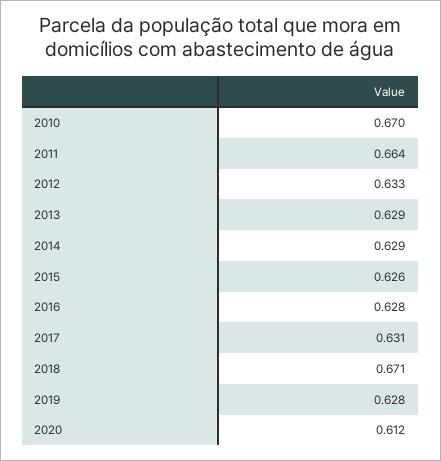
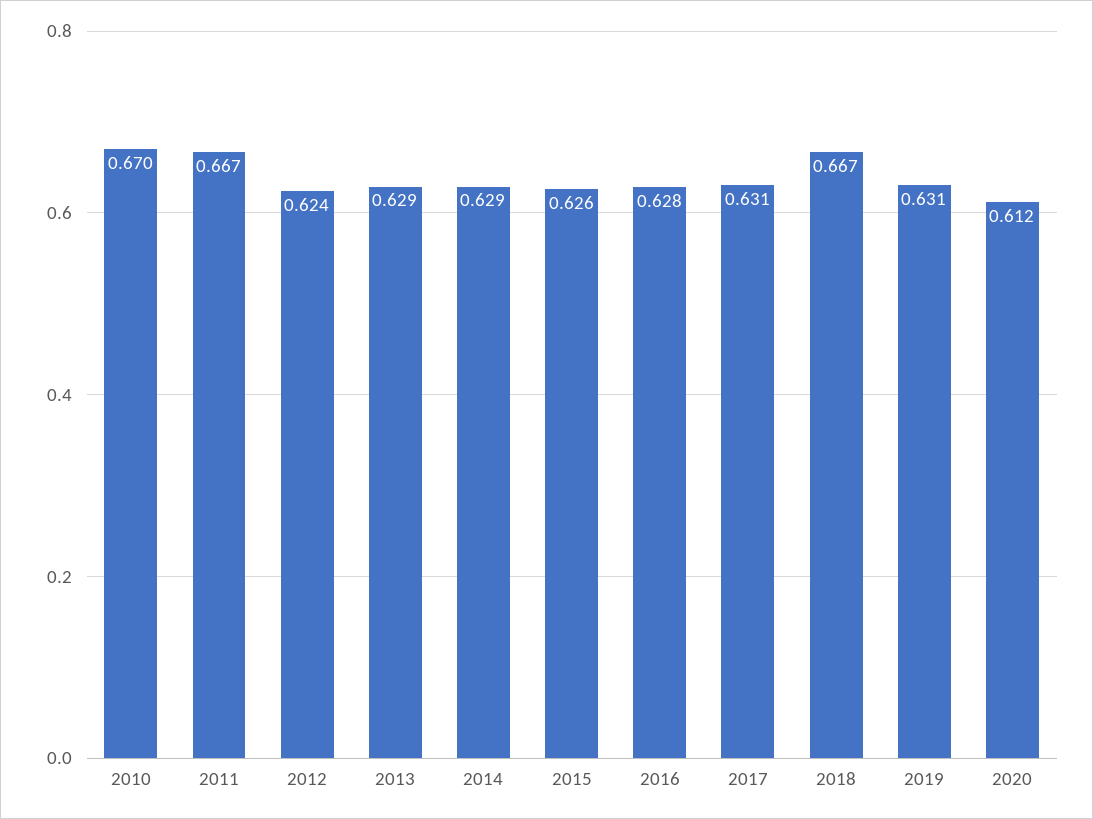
  {
    "2010": 0.67,
-   "2011": 0.664,
+   "2011": 0.667,
-   "2012": 0.633,
+   "2012": 0.624,
    "2013": 0.629,
    "2014": 0.629,
    "2015": 0.626,
    "2016": 0.628,
    "2017": 0.631,
-   "2018": 0.671,
+   "2018": 0.667,
-   "2019": 0.628,
+   "2019": 0.631,
    "2020": 0.612
  }

